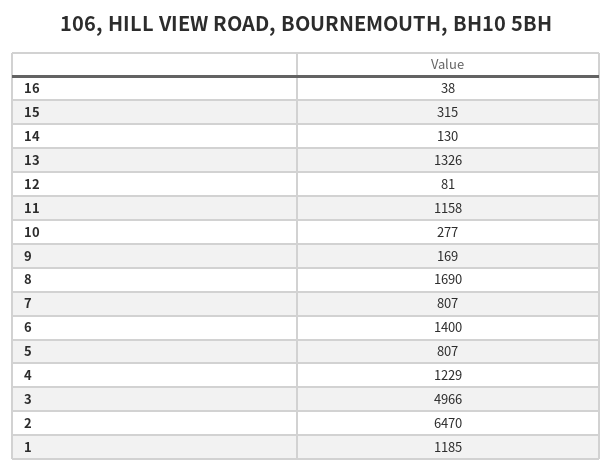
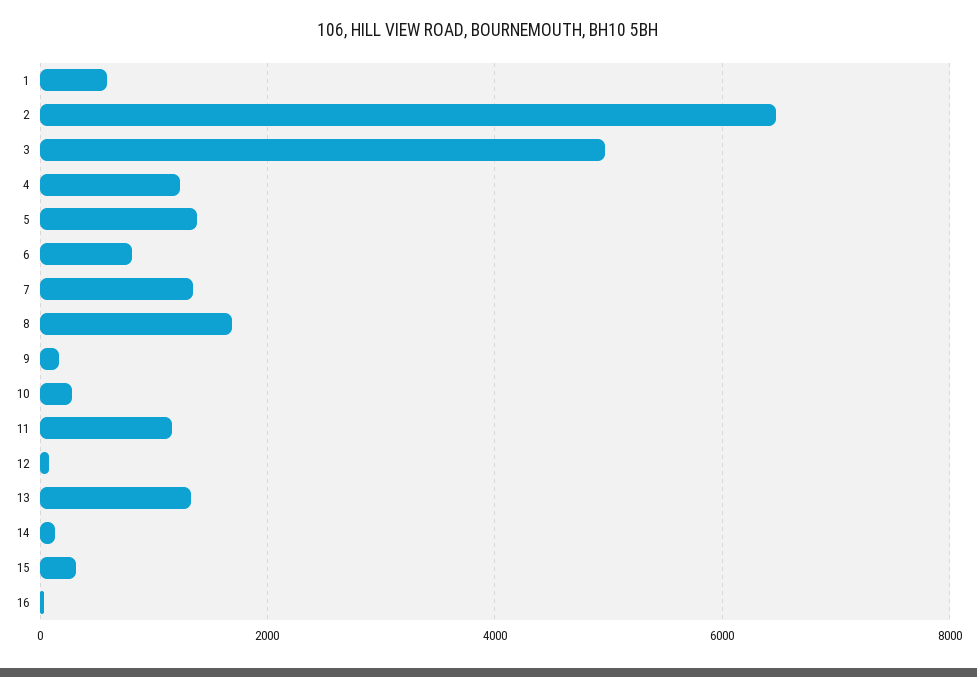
  {
    "16": 38,
    "15": 315,
    "14": 130,
    "13": 1326,
    "12": 81,
    "11": 1158,
    "10": 277,
    "9": 169,
    "8": 1690,
-   "7": 807,
+   "7": 1400,
-   "6": 1400,
+   "6": 800,
-   "5": 807,
+   "5": 1400,
    "4": 1229,
    "3": 4966,
    "2": 6470,
-   "1": 1185
+   "1": 600
  }

